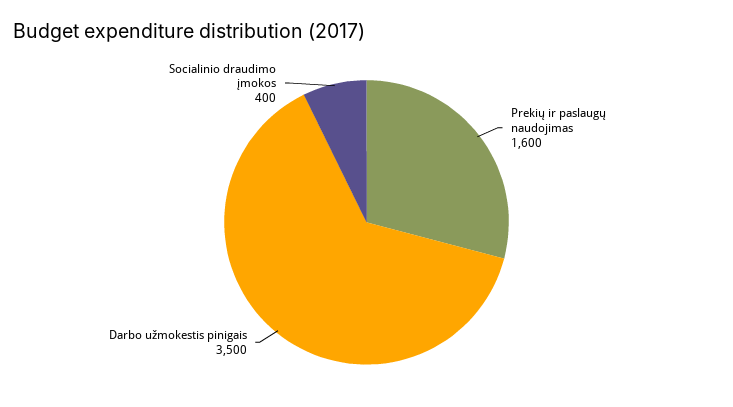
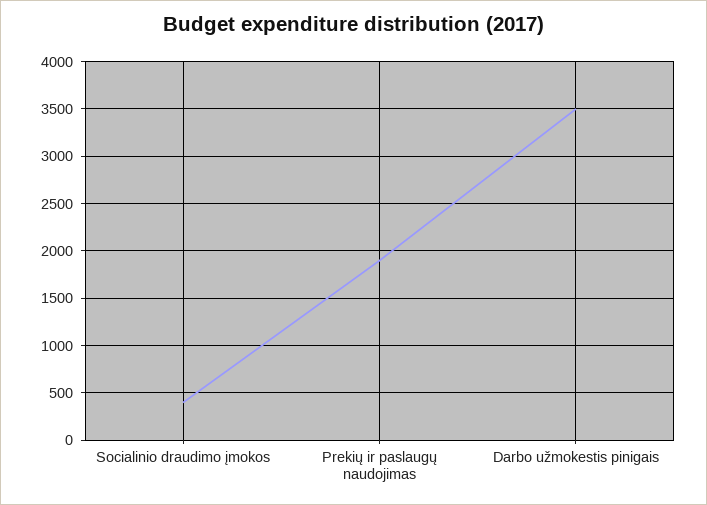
  {
-   "Prekių ir paslaugų naudojimas": 1600,
+   "Prekių ir paslaugų naudojimas": 1900,
    "Darbo užmokestis pinigais": 3500,
    "Socialinio draudimo įmokos": 400
  }

